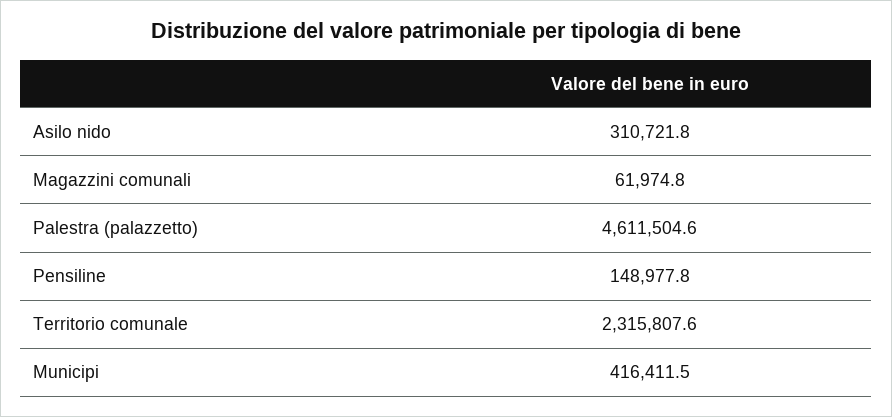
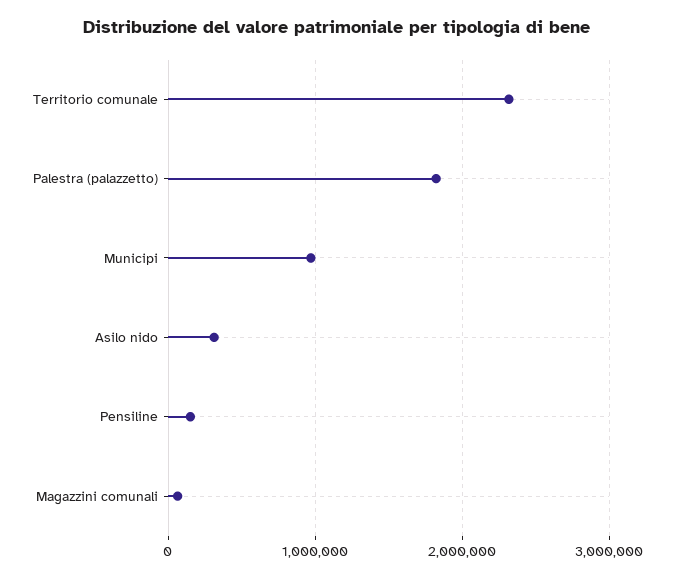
  {
    "Asilo nido": 310721.8,
    "Magazzini comunali": 61974.8,
-   "Palestra (palazzetto)": 4611504.6,
+   "Palestra (palazzetto)": 1800000,
    "Pensiline": 148977.8,
    "Territorio comunale": 2315807.6,
-   "Municipi": 416411.5
+   "Municipi": 1000000
  }

